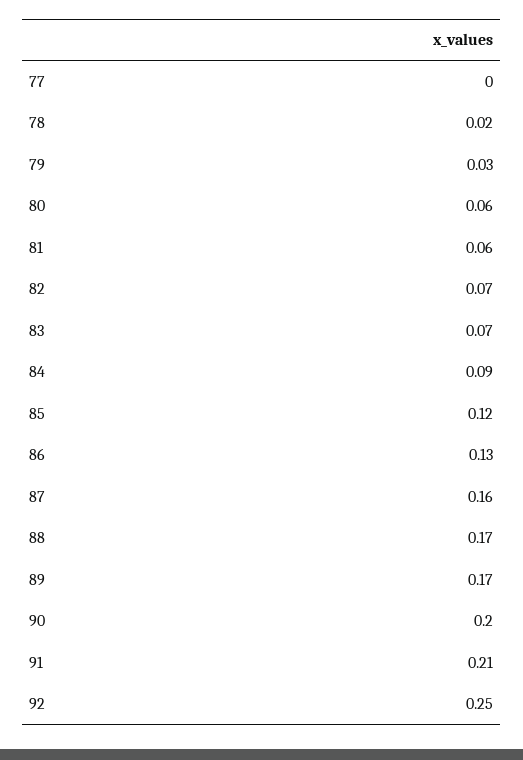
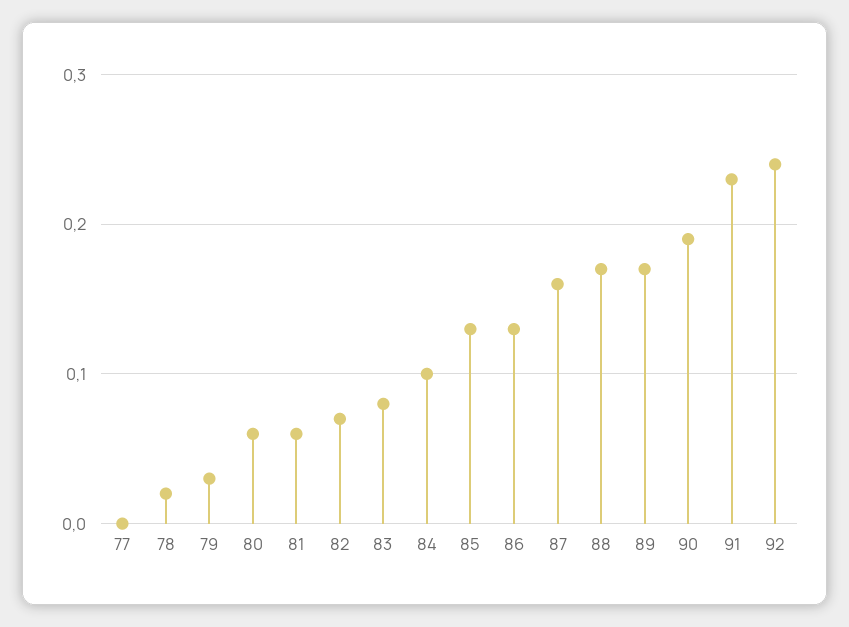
  {
    "77": 0,
    "78": 0.02,
    "79": 0.03,
    "80": 0.06,
    "81": 0.06,
    "82": 0.07,
-   "83": 0.07,
+   "83": 0.08,
-   "84": 0.09,
+   "84": 0.1,
-   "85": 0.12,
+   "85": 0.13,
    "86": 0.13,
    "87": 0.16,
    "88": 0.17,
    "89": 0.17,
-   "90": 0.2,
+   "90": 0.19,
-   "91": 0.21,
+   "91": 0.23,
-   "92": 0.25
+   "92": 0.24
  }

